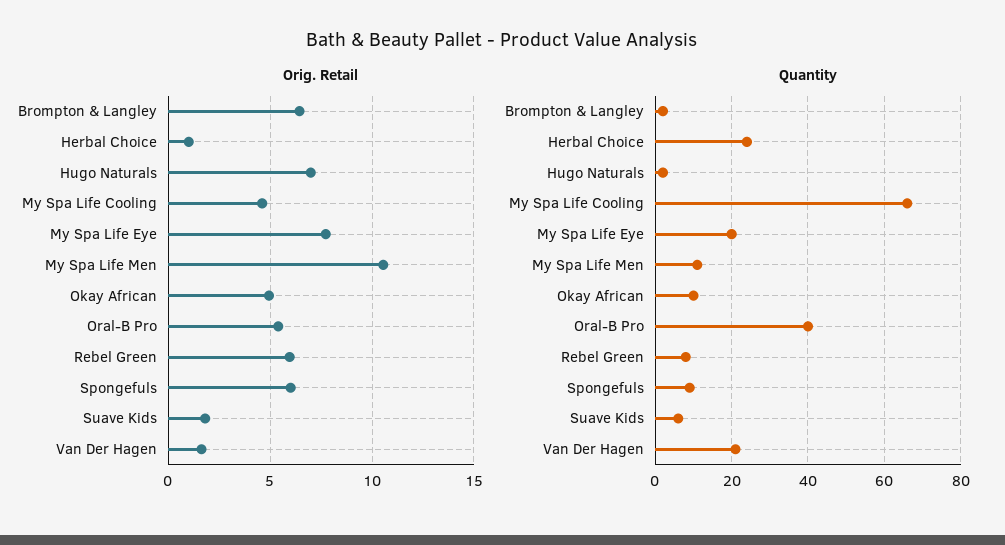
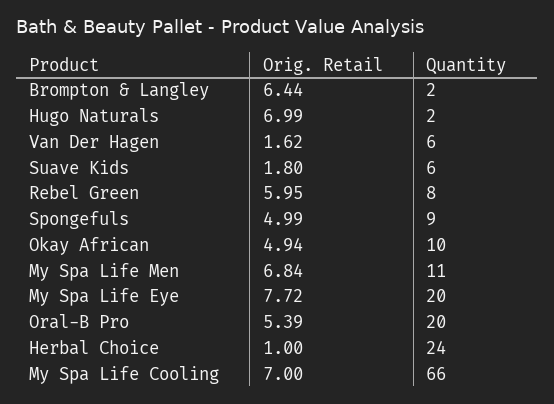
  {
    "Orig. Retail": {
      "Brompton & Langley": 6.44,
      "Herbal Choice": 1,
      "Hugo Naturals": 6.99,
-     "My Spa Life Cooling": 4.5,
+     "My Spa Life Cooling": 7,
      "My Spa Life Eye": 7.72,
-     "My Spa Life Men": 10.5,
+     "My Spa Life Men": 6.84,
      "Okay African": 4.94,
      "Oral-B Pro": 5.39,
      "Rebel Green": 5.95,
-     "Spongefuls": 6,
+     "Spongefuls": 4.99,
      "Suave Kids": 1.8,
      "Van Der Hagen": 1.62
    },
    "Quantity": {
      "Brompton & Langley": 2,
      "Herbal Choice": 24,
      "Hugo Naturals": 2,
      "My Spa Life Cooling": 66,
      "My Spa Life Eye": 20,
      "My Spa Life Men": 11,
      "Okay African": 10,
-     "Oral-B Pro": 40,
+     "Oral-B Pro": 20,
      "Rebel Green": 8,
      "Spongefuls": 9,
      "Suave Kids": 6,
-     "Van Der Hagen": 20
+     "Van Der Hagen": 6
    }
  }

